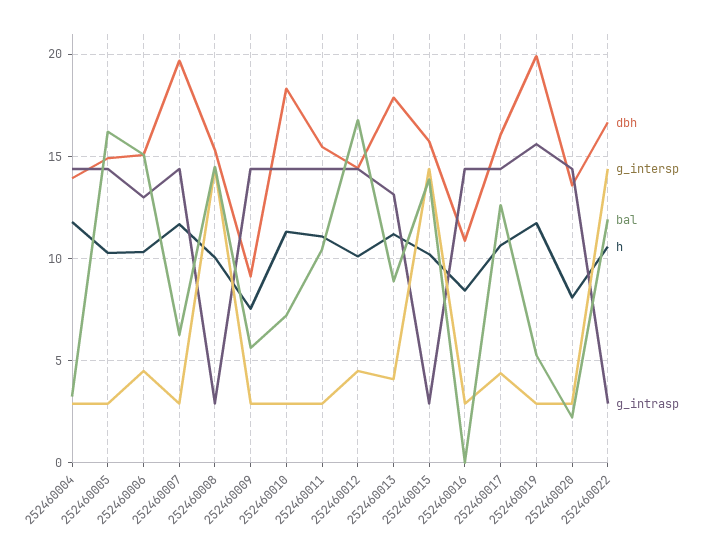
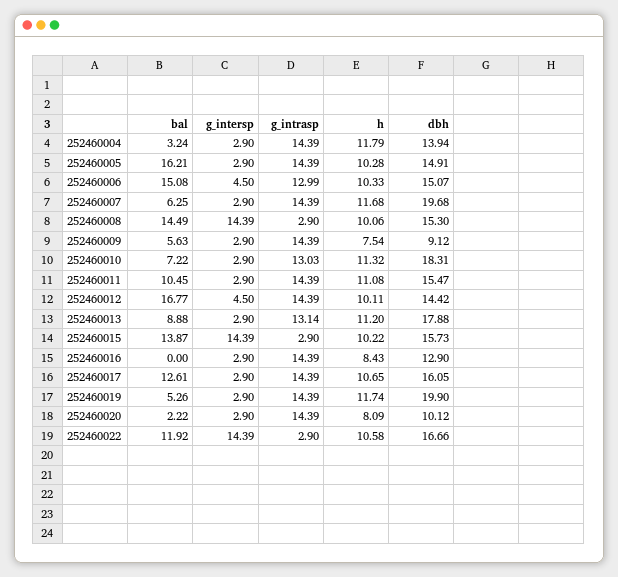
  {
    "dbh": {
      "252460004": 13.94,
      "252460005": 14.91,
      "252460006": 15.07,
      "252460007": 19.68,
      "252460008": 15.3,
      "252460009": 9.12,
      "252460010": 18.31,
      "252460011": 15.47,
      "252460012": 14.42,
      "252460013": 17.88,
      "252460015": 15.73,
-     "252460016": 11,
+     "252460016": 12.9,
      "252460017": 16.05,
      "252460019": 19.9,
-     "252460020": 13.5,
+     "252460020": 10.12,
      "252460022": 16.66
    },
    "g_intersp": {
      "252460004": 2.9,
      "252460005": 2.9,
      "252460006": 4.5,
      "252460007": 2.9,
      "252460008": 14.39,
      "252460009": 2.9,
      "252460010": 2.9,
      "252460011": 2.9,
      "252460012": 4.5,
-     "252460013": 4,
+     "252460013": 2.9,
      "252460015": 14.39,
      "252460016": 2.9,
-     "252460017": 4.5,
+     "252460017": 2.9,
      "252460019": 2.9,
      "252460020": 2.9,
      "252460022": 14.39
    },
    "bal": {
      "252460004": 3.24,
      "252460005": 16.21,
      "252460006": 15.08,
      "252460007": 6.25,
      "252460008": 14.49,
      "252460009": 5.63,
      "252460010": 7.22,
      "252460011": 10.45,
      "252460012": 16.77,
      "252460013": 8.88,
      "252460015": 13.87,
      "252460016": 0,
      "252460017": 12.61,
      "252460019": 5.26,
      "252460020": 2.22,
      "252460022": 11.92
    },
    "h": {
      "252460004": 11.79,
      "252460005": 10.28,
      "252460006": 10.33,
      "252460007": 11.68,
      "252460008": 10.06,
      "252460009": 7.54,
      "252460010": 11.32,
      "252460011": 11.08,
      "252460012": 10.11,
      "252460013": 11.2,
      "252460015": 10.22,
      "252460016": 8.43,
      "252460017": 10.65,
      "252460019": 11.74,
      "252460020": 8.09,
      "252460022": 10.58
    },
    "g_intrasp": {
      "252460004": 14.39,
      "252460005": 14.39,
      "252460006": 12.99,
      "252460007": 14.39,
      "252460008": 2.9,
      "252460009": 14.39,
-     "252460010": 14.5,
+     "252460010": 13.03,
      "252460011": 14.39,
      "252460012": 14.39,
      "252460013": 13.14,
      "252460015": 2.9,
      "252460016": 14.39,
      "252460017": 14.39,
-     "252460019": 15.5,
+     "252460019": 14.39,
      "252460020": 14.39,
      "252460022": 2.9
    }
  }

